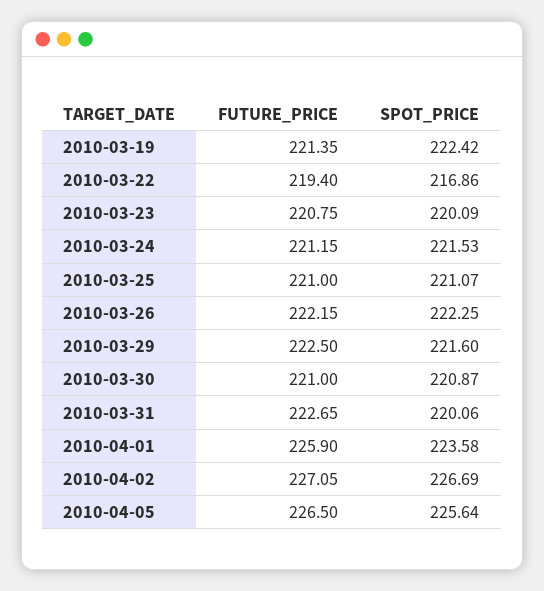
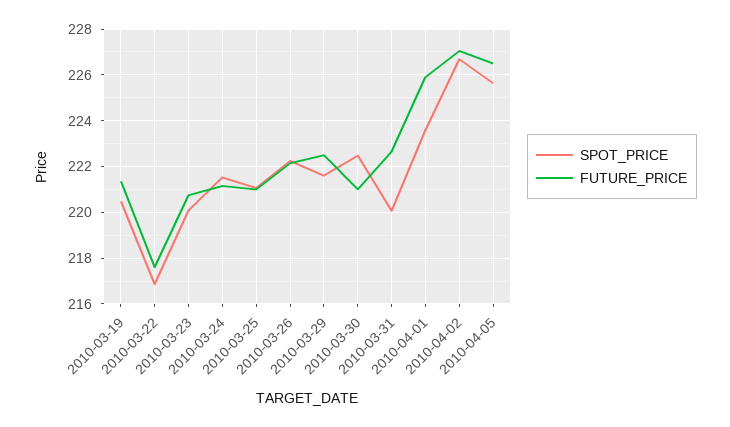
  {
    "FUTURE_PRICE": {
      "2010-03-19": 221.35,
-     "2010-03-22": 219.4,
+     "2010-03-22": 217.5,
      "2010-03-23": 220.75,
      "2010-03-24": 221.15,
      "2010-03-25": 221,
      "2010-03-26": 222.15,
      "2010-03-29": 222.5,
      "2010-03-30": 221,
      "2010-03-31": 222.65,
      "2010-04-01": 225.9,
      "2010-04-02": 227.05,
      "2010-04-05": 226.5
    },
    "SPOT_PRICE": {
-     "2010-03-19": 222.42,
+     "2010-03-19": 220.5,
      "2010-03-22": 216.86,
      "2010-03-23": 220.09,
      "2010-03-24": 221.53,
      "2010-03-25": 221.07,
      "2010-03-26": 222.25,
      "2010-03-29": 221.6,
-     "2010-03-30": 220.87,
+     "2010-03-30": 222.5,
      "2010-03-31": 220.06,
      "2010-04-01": 223.58,
      "2010-04-02": 226.69,
      "2010-04-05": 225.64
    }
  }

